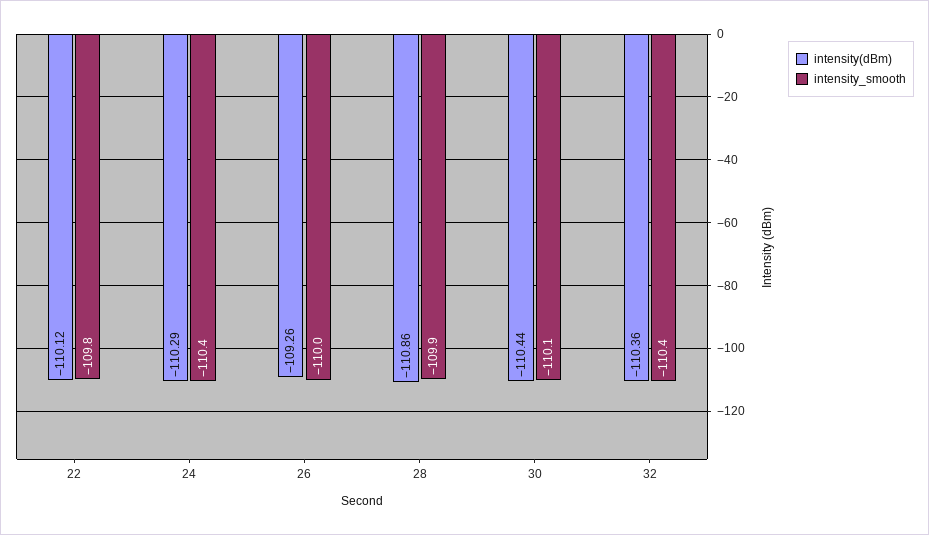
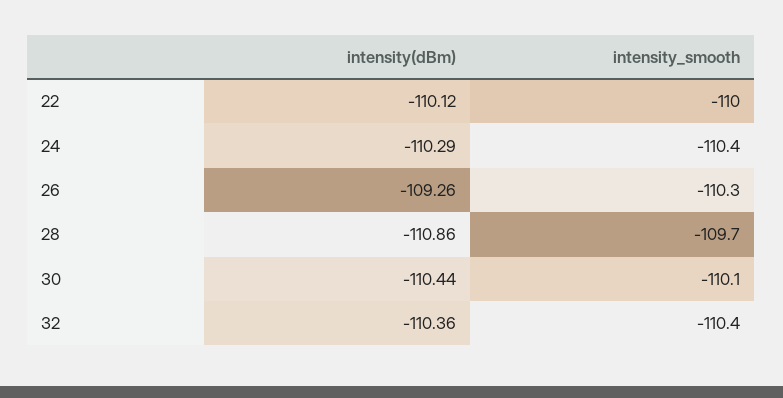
  {
    "intensity(dBm)": {
      "22": -110.12,
      "24": -110.29,
      "26": -109.26,
      "28": -110.86,
      "30": -110.44,
      "32": -110.36
    },
    "intensity_smooth": {
-     "22": -109.8,
+     "22": -110,
      "24": -110.4,
-     "26": -110,
+     "26": -110.3,
-     "28": -109.9,
+     "28": -109.7,
      "30": -110.1,
      "32": -110.4
    }
  }

